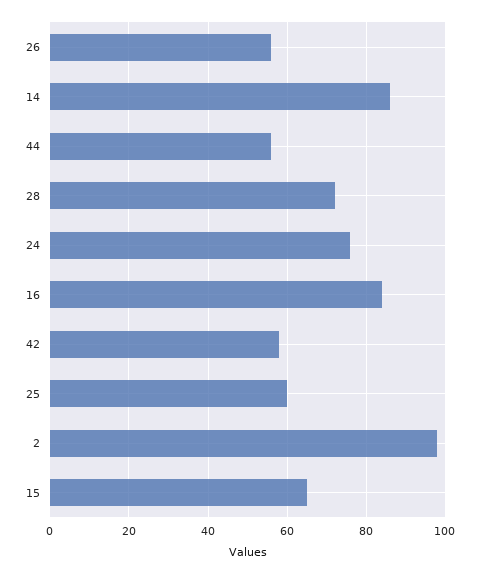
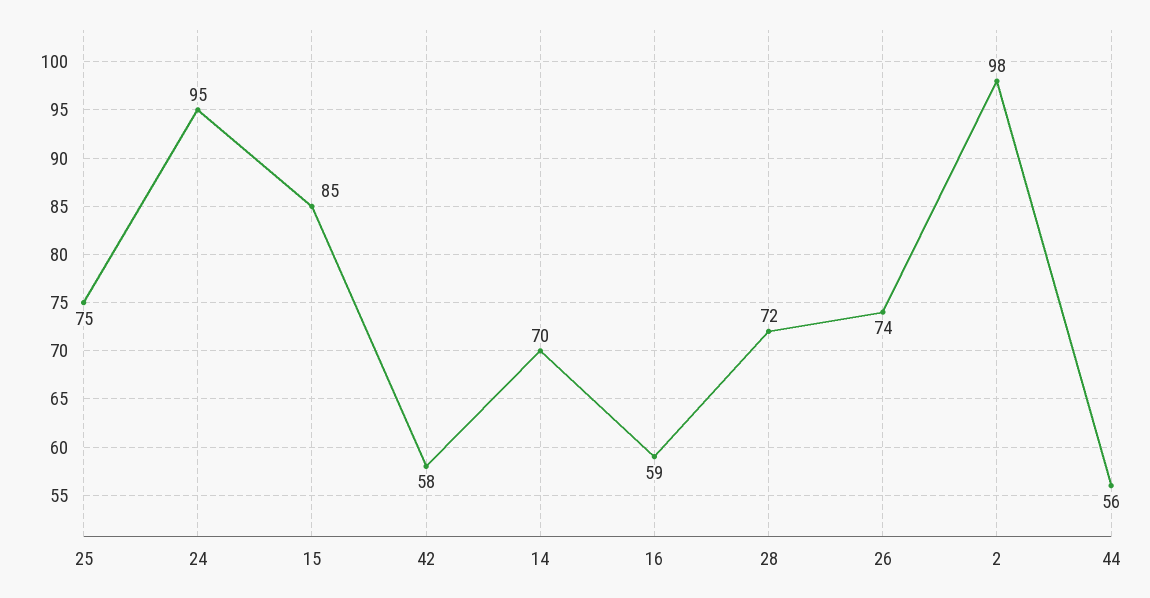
  {
-   "26": 55,
+   "26": 74,
-   "14": 85,
+   "14": 70,
    "44": 56,
    "28": 72,
-   "24": 75,
+   "24": 95,
-   "16": 85,
+   "16": 59,
    "42": 58,
-   "25": 60,
+   "25": 75,
    "2": 98,
-   "15": 65
+   "15": 85
  }

